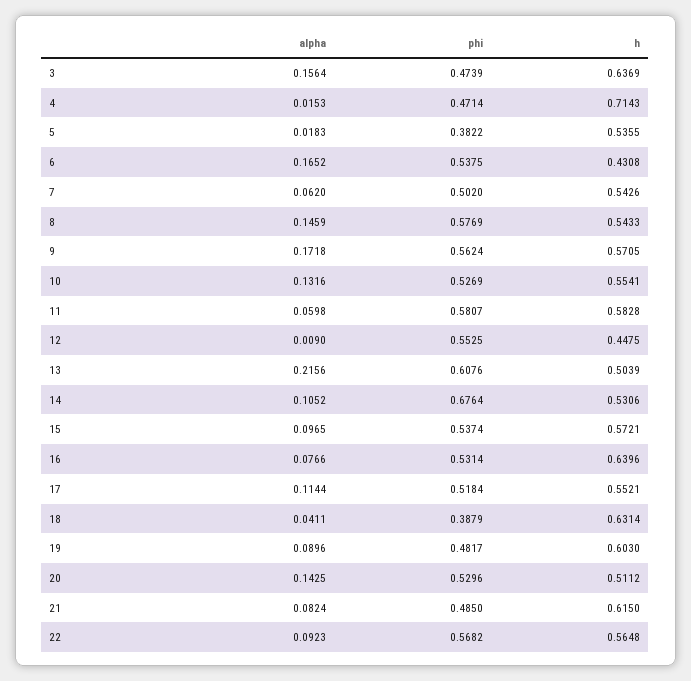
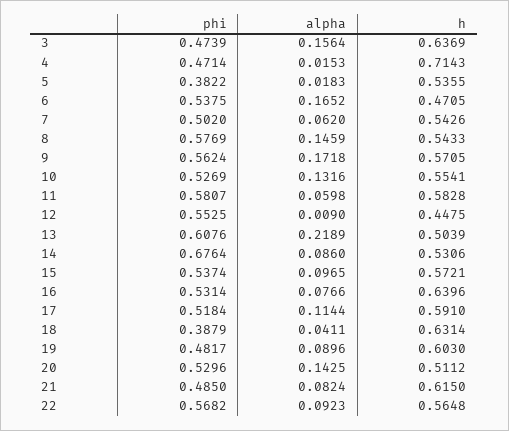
  {
    "alpha": {
      "3": 0.1564,
      "4": 0.0153,
      "5": 0.0183,
      "6": 0.1652,
      "7": 0.062,
      "8": 0.1459,
      "9": 0.1718,
      "10": 0.1316,
      "11": 0.0598,
      "12": 0.009,
-     "13": 0.2156,
+     "13": 0.2189,
-     "14": 0.1052,
+     "14": 0.086,
      "15": 0.0965,
      "16": 0.0766,
      "17": 0.1144,
      "18": 0.0411,
      "19": 0.0896,
      "20": 0.1425,
      "21": 0.0824,
      "22": 0.0923
    },
    "phi": {
      "3": 0.4739,
      "4": 0.4714,
      "5": 0.3822,
      "6": 0.5375,
      "7": 0.502,
      "8": 0.5769,
      "9": 0.5624,
      "10": 0.5269,
      "11": 0.5807,
      "12": 0.5525,
      "13": 0.6076,
      "14": 0.6764,
      "15": 0.5374,
      "16": 0.5314,
      "17": 0.5184,
      "18": 0.3879,
      "19": 0.4817,
      "20": 0.5296,
      "21": 0.485,
      "22": 0.5682
    },
    "h": {
      "3": 0.6369,
      "4": 0.7143,
      "5": 0.5355,
-     "6": 0.4308,
+     "6": 0.4705,
      "7": 0.5426,
      "8": 0.5433,
      "9": 0.5705,
      "10": 0.5541,
      "11": 0.5828,
      "12": 0.4475,
      "13": 0.5039,
      "14": 0.5306,
      "15": 0.5721,
      "16": 0.6396,
-     "17": 0.5521,
+     "17": 0.591,
      "18": 0.6314,
      "19": 0.603,
      "20": 0.5112,
      "21": 0.615,
      "22": 0.5648
    }
  }

